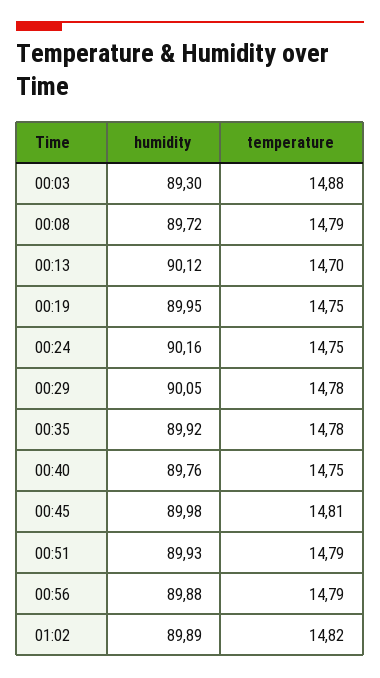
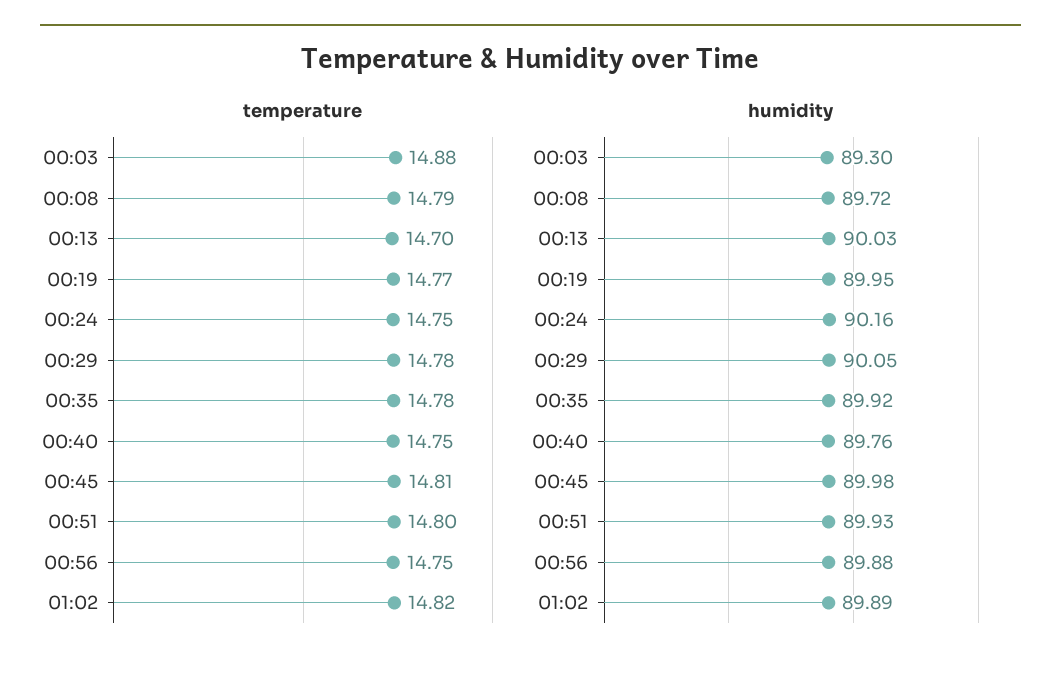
  {
    "humidity": {
      "00:03": 89.3,
      "00:08": 89.72,
-     "00:13": 90.12,
+     "00:13": 90.03,
      "00:19": 89.95,
      "00:24": 90.16,
      "00:29": 90.05,
      "00:35": 89.92,
      "00:40": 89.76,
      "00:45": 89.98,
      "00:51": 89.93,
      "00:56": 89.88,
      "01:02": 89.89
    },
    "temperature": {
      "00:03": 14.88,
      "00:08": 14.79,
      "00:13": 14.7,
-     "00:19": 14.75,
+     "00:19": 14.77,
      "00:24": 14.75,
      "00:29": 14.78,
      "00:35": 14.78,
      "00:40": 14.75,
      "00:45": 14.81,
-     "00:51": 14.79,
+     "00:51": 14.8,
-     "00:56": 14.79,
+     "00:56": 14.75,
      "01:02": 14.82
    }
  }

